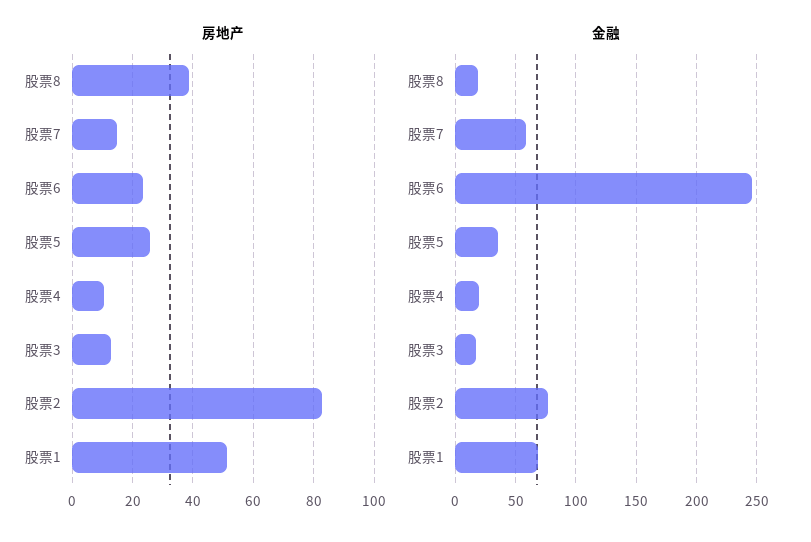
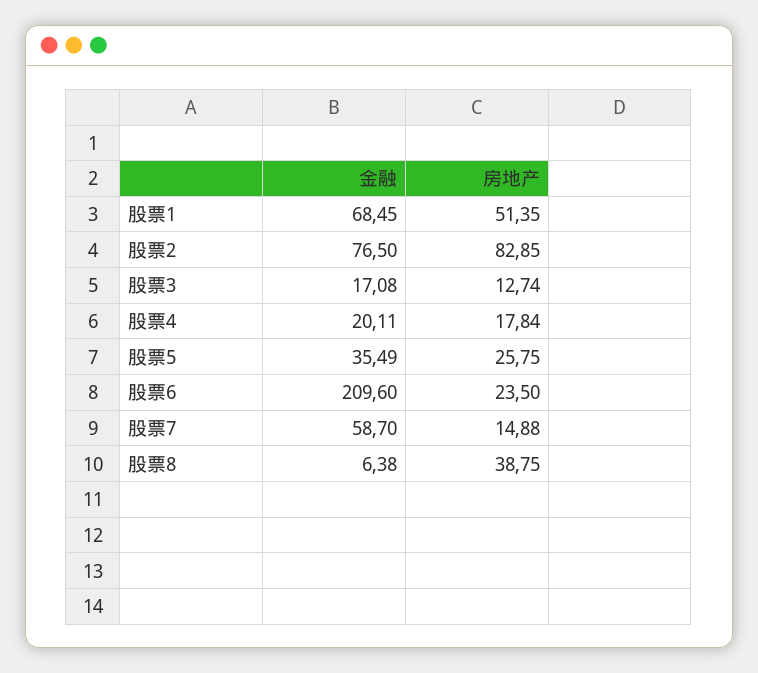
  {
    "房地产": {
      "股票8": 38.75,
      "股票7": 14.88,
      "股票6": 23.5,
      "股票5": 25.75,
-     "股票4": 10,
+     "股票4": 17.84,
      "股票3": 12.74,
      "股票2": 82.85,
      "股票1": 51.35
    },
    "金融": {
-     "股票8": 20,
+     "股票8": 6.38,
      "股票7": 58.7,
-     "股票6": 245,
+     "股票6": 209.6,
      "股票5": 35.49,
      "股票4": 20.11,
      "股票3": 17.08,
      "股票2": 76.5,
      "股票1": 68.45
    }
  }

